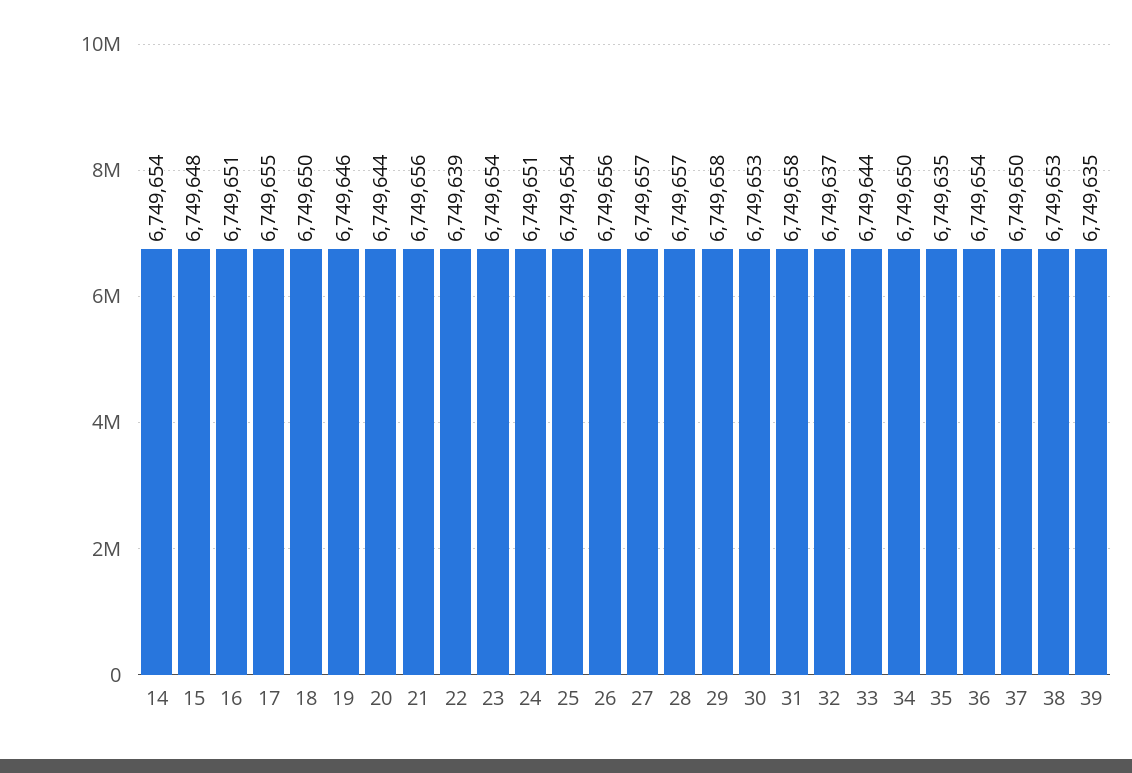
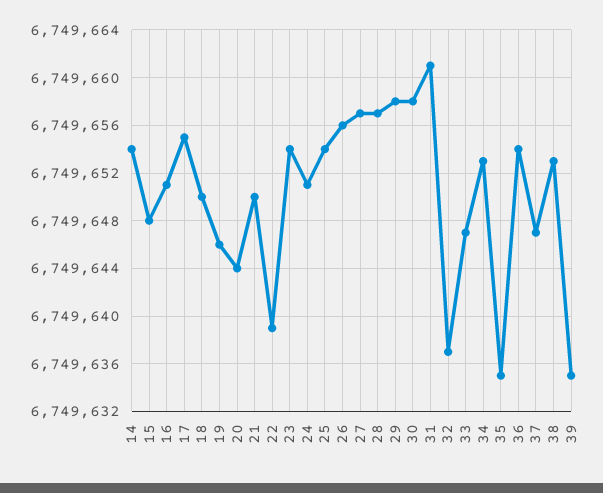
  {
    "14": 6749654,
    "15": 6749648,
    "16": 6749651,
    "17": 6749655,
    "18": 6749650,
    "19": 6749646,
    "20": 6749644,
-   "21": 6749656,
+   "21": 6749650,
    "22": 6749639,
    "23": 6749654,
    "24": 6749651,
    "25": 6749654,
    "26": 6749656,
    "27": 6749657,
    "28": 6749657,
    "29": 6749658,
-   "30": 6749653,
+   "30": 6749658,
-   "31": 6749658,
+   "31": 6749661,
    "32": 6749637,
-   "33": 6749644,
+   "33": 6749647,
-   "34": 6749650,
+   "34": 6749653,
    "35": 6749635,
    "36": 6749654,
-   "37": 6749650,
+   "37": 6749647,
    "38": 6749653,
    "39": 6749635
  }

